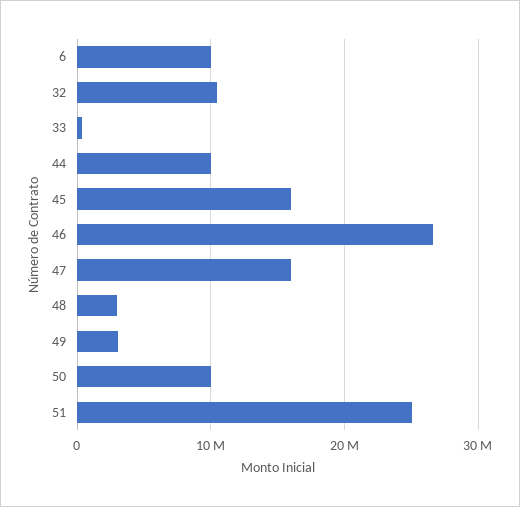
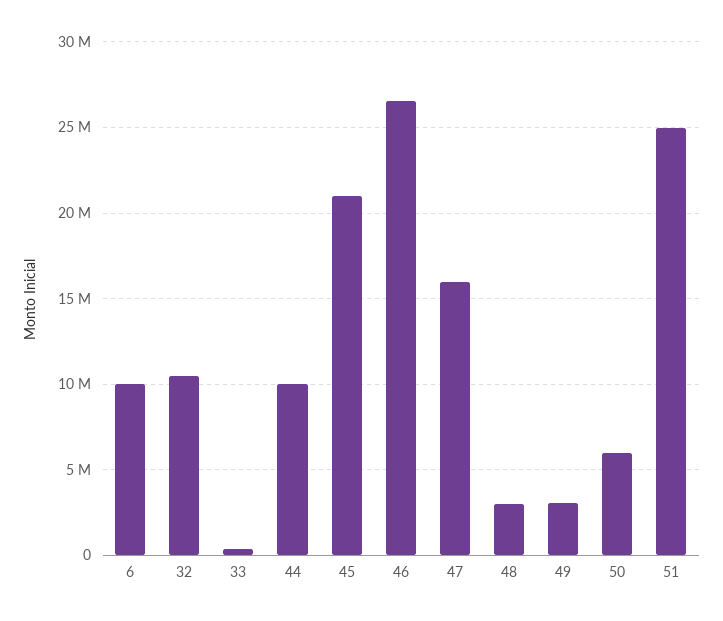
  {
    "6": 10000000,
    "32": 10500000,
    "33": 500000,
    "44": 10000000,
-   "45": 16000000,
+   "45": 21000000,
    "46": 26500000,
    "47": 16000000,
    "48": 3000000,
    "49": 3000000,
-   "50": 10000000,
+   "50": 6000000,
    "51": 25000000
  }

